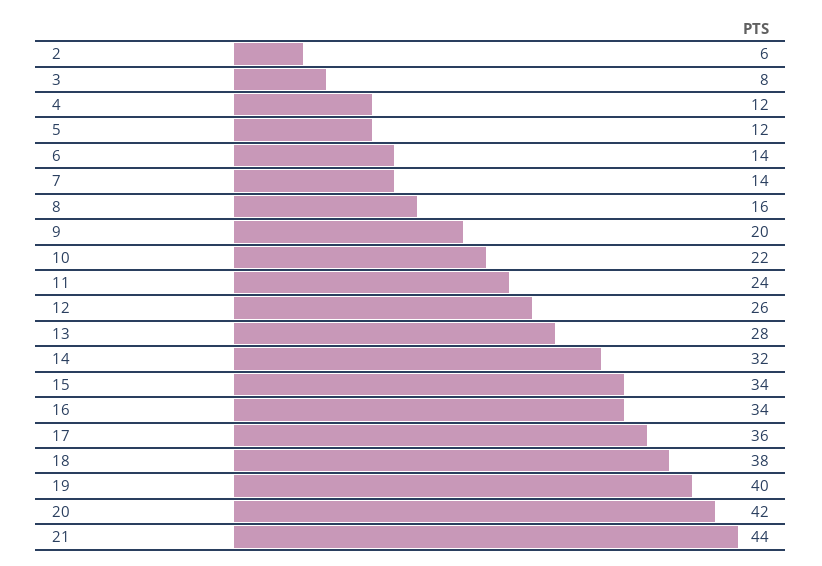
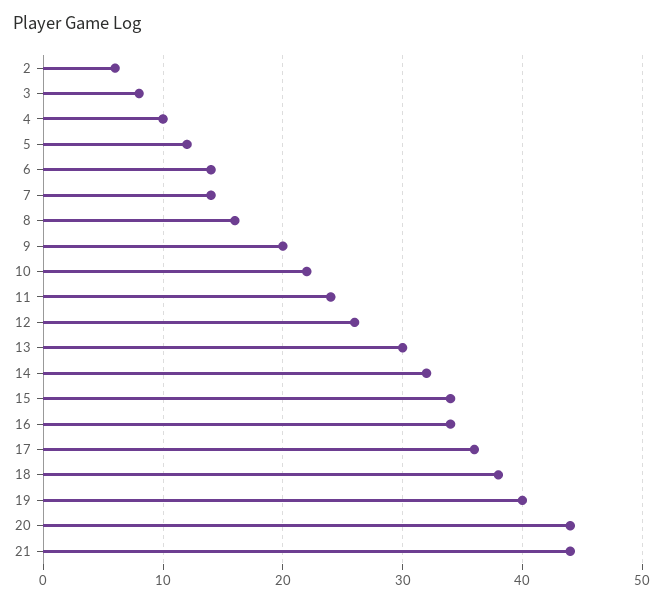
  {
    "2": 6,
    "3": 8,
-   "4": 12,
+   "4": 10,
    "5": 12,
    "6": 14,
    "7": 14,
    "8": 16,
    "9": 20,
    "10": 22,
    "11": 24,
    "12": 26,
-   "13": 28,
+   "13": 30,
    "14": 32,
    "15": 34,
    "16": 34,
    "17": 36,
    "18": 38,
    "19": 40,
-   "20": 42,
+   "20": 44,
    "21": 44
  }

